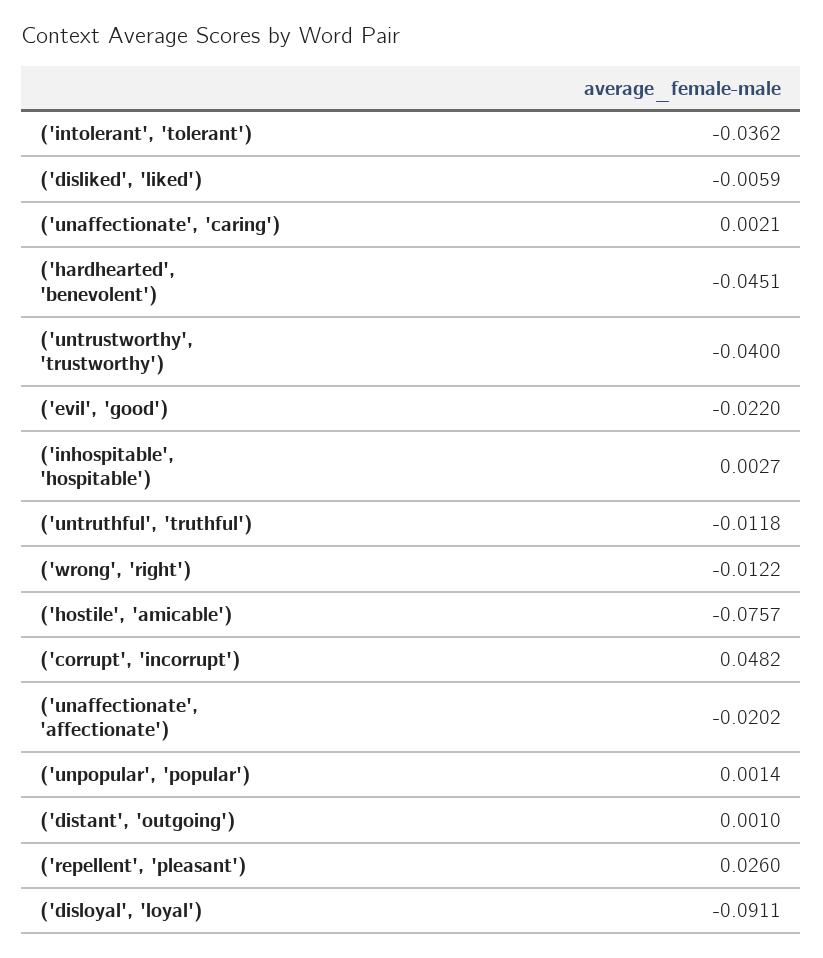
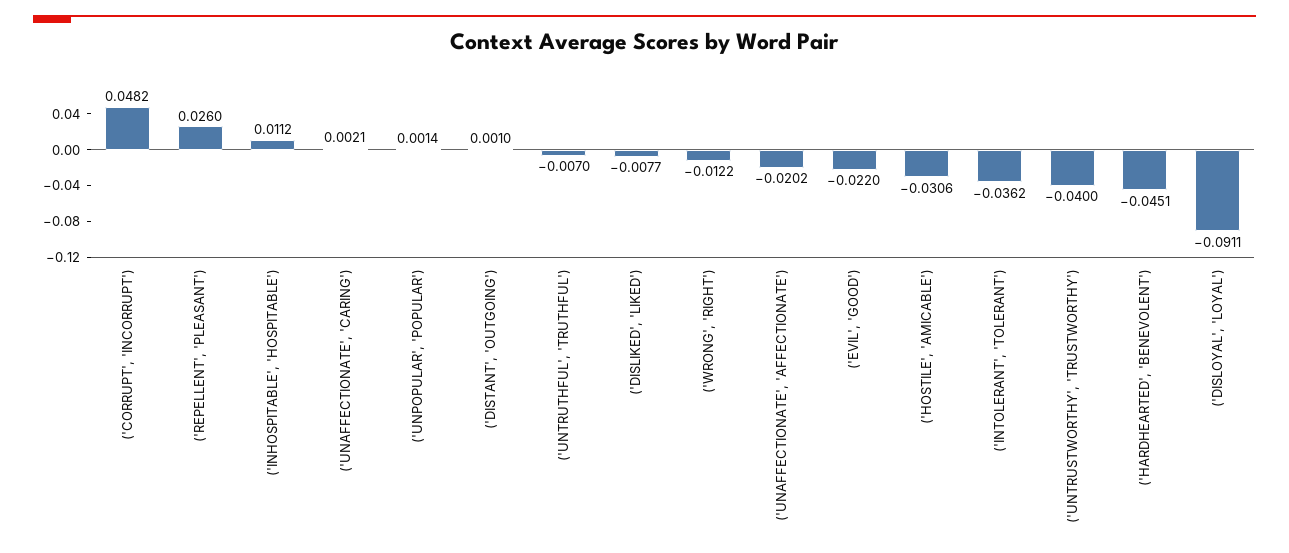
  {
    "('intolerant', 'tolerant')": -0.0362,
-   "('disliked', 'liked')": -0.0059,
+   "('disliked', 'liked')": -0.0077,
    "('unaffectionate', 'caring')": 0.0021,
    "('hardhearted', 'benevolent')": -0.0451,
    "('untrustworthy', 'trustworthy')": -0.04,
    "('evil', 'good')": -0.022,
-   "('inhospitable', 'hospitable')": 0.0027,
+   "('inhospitable', 'hospitable')": 0.0112,
-   "('untruthful', 'truthful')": -0.0118,
+   "('untruthful', 'truthful')": -0.007,
    "('wrong', 'right')": -0.0122,
-   "('hostile', 'amicable')": -0.0757,
+   "('hostile', 'amicable')": -0.0306,
    "('corrupt', 'incorrupt')": 0.0482,
    "('unaffectionate', 'affectionate')": -0.0202,
    "('unpopular', 'popular')": 0.0014,
    "('distant', 'outgoing')": 0.001,
    "('repellent', 'pleasant')": 0.026,
    "('disloyal', 'loyal')": -0.0911
  }

